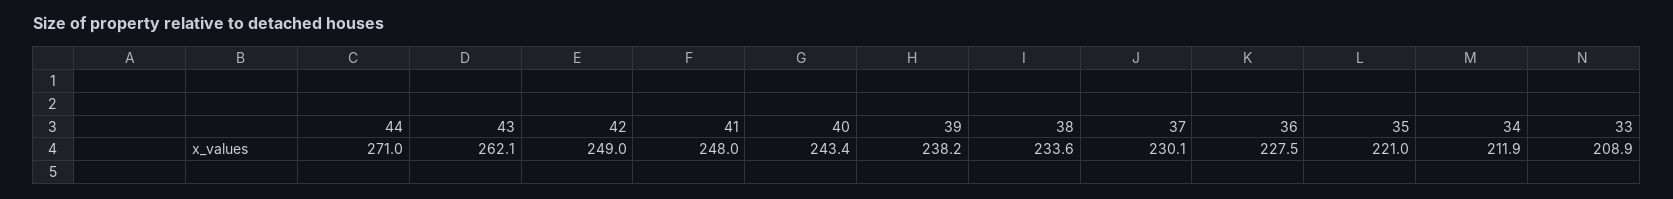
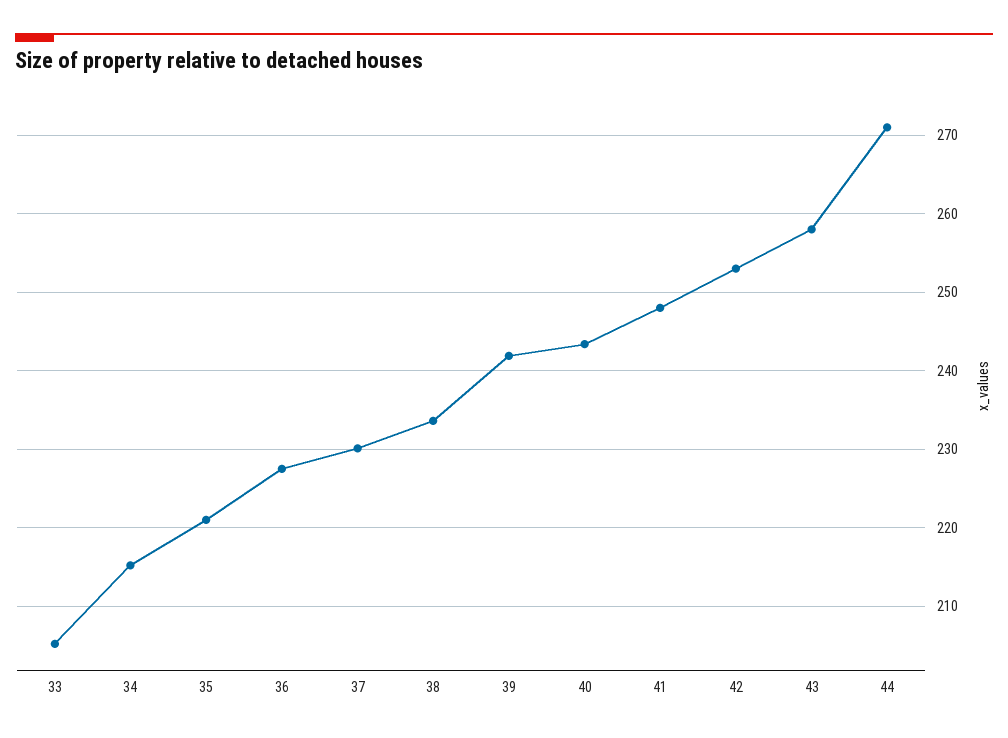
  {
    "44": 271,
-   "43": 262.1,
+   "43": 258,
-   "42": 249,
+   "42": 253,
    "41": 248,
    "40": 243.4,
-   "39": 238.2,
+   "39": 242,
    "38": 233.6,
    "37": 230.1,
    "36": 227.5,
    "35": 221,
-   "34": 211.9,
+   "34": 215,
-   "33": 208.9
+   "33": 205
  }

